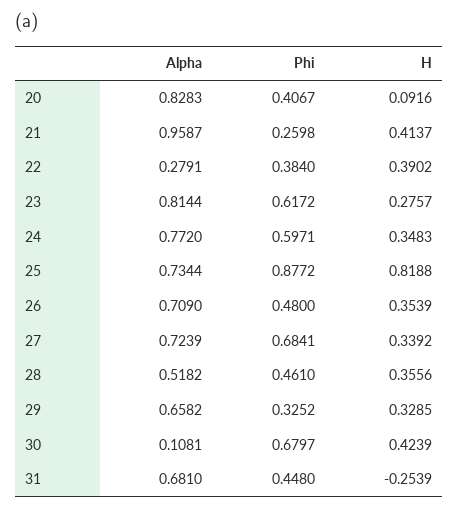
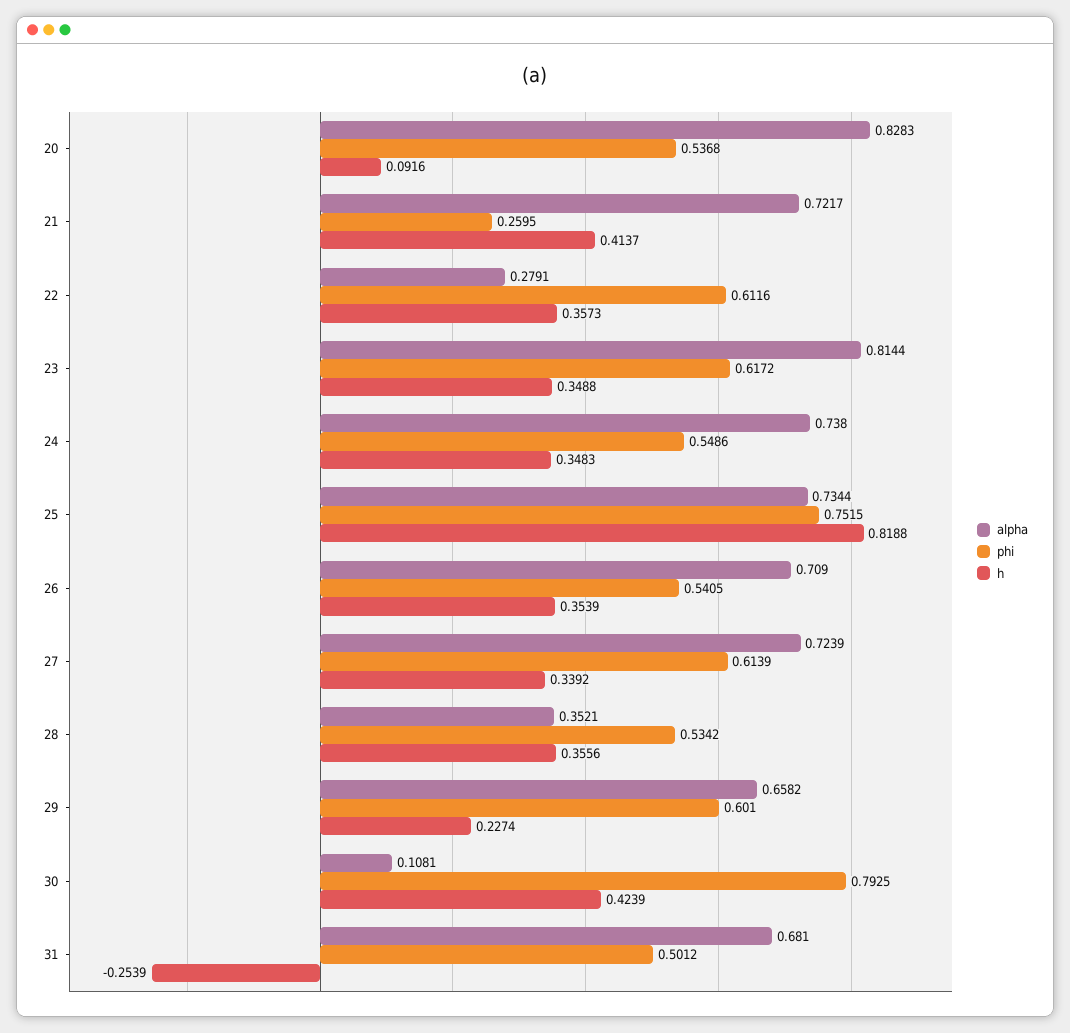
  {
    "Alpha": {
      "20": 0.8283,
-     "21": 0.9587,
+     "21": 0.7217,
      "22": 0.2791,
      "23": 0.8144,
-     "24": 0.772,
+     "24": 0.738,
      "25": 0.7344,
      "26": 0.709,
      "27": 0.7239,
-     "28": 0.5182,
+     "28": 0.3521,
      "29": 0.6582,
      "30": 0.1081,
      "31": 0.681
    },
    "Phi": {
-     "20": 0.4067,
+     "20": 0.5368,
-     "21": 0.2598,
+     "21": 0.2595,
-     "22": 0.384,
+     "22": 0.6116,
      "23": 0.6172,
-     "24": 0.5971,
+     "24": 0.5486,
-     "25": 0.8772,
+     "25": 0.7515,
-     "26": 0.48,
+     "26": 0.5405,
-     "27": 0.6841,
+     "27": 0.6139,
-     "28": 0.461,
+     "28": 0.5342,
-     "29": 0.3252,
+     "29": 0.601,
-     "30": 0.6797,
+     "30": 0.7925,
-     "31": 0.448
+     "31": 0.5012
    },
    "H": {
      "20": 0.0916,
      "21": 0.4137,
-     "22": 0.3902,
+     "22": 0.3573,
-     "23": 0.2757,
+     "23": 0.3488,
      "24": 0.3483,
      "25": 0.8188,
      "26": 0.3539,
      "27": 0.3392,
      "28": 0.3556,
-     "29": 0.3285,
+     "29": 0.2274,
      "30": 0.4239,
      "31": -0.2539
    }
  }

